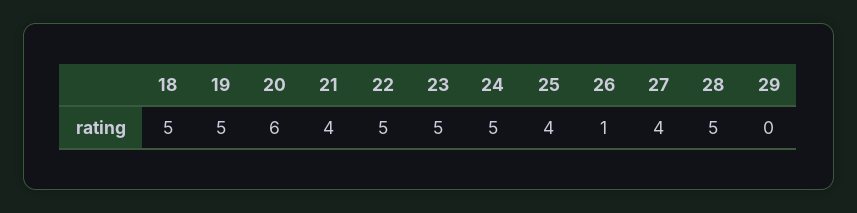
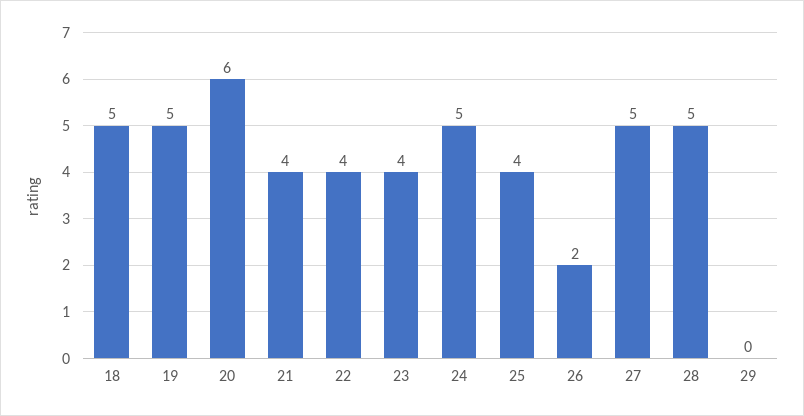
  {
    "18": 5,
    "19": 5,
    "20": 6,
    "21": 4,
-   "22": 5,
+   "22": 4,
-   "23": 5,
+   "23": 4,
    "24": 5,
    "25": 4,
-   "26": 1,
+   "26": 2,
-   "27": 4,
+   "27": 5,
    "28": 5,
    "29": 0
  }

